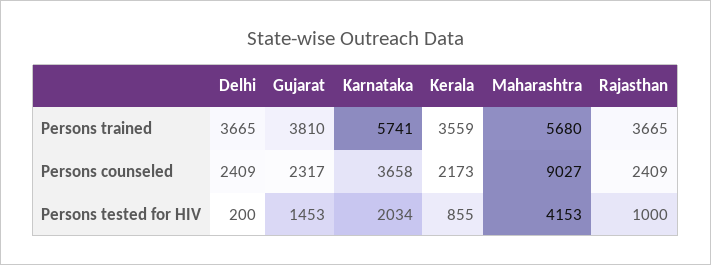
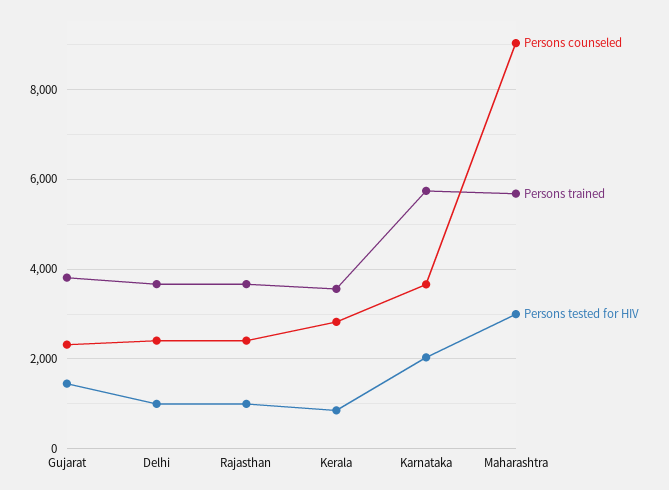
  {
    "Persons trained": {
      "Delhi": 3665,
      "Gujarat": 3810,
      "Karnataka": 5741,
      "Kerala": 3559,
      "Maharashtra": 5680,
      "Rajasthan": 3665
    },
    "Persons counseled": {
      "Delhi": 2409,
      "Gujarat": 2317,
      "Karnataka": 3658,
-     "Kerala": 2173,
+     "Kerala": 2800,
      "Maharashtra": 9027,
      "Rajasthan": 2409
    },
    "Persons tested for HIV": {
-     "Delhi": 200,
+     "Delhi": 1000,
      "Gujarat": 1453,
      "Karnataka": 2034,
      "Kerala": 855,
-     "Maharashtra": 4153,
+     "Maharashtra": 3000,
      "Rajasthan": 1000
    }
  }

